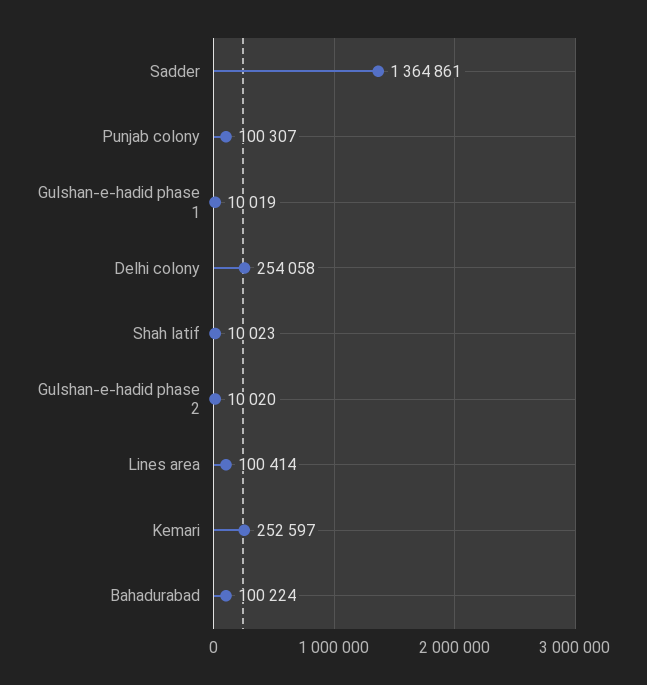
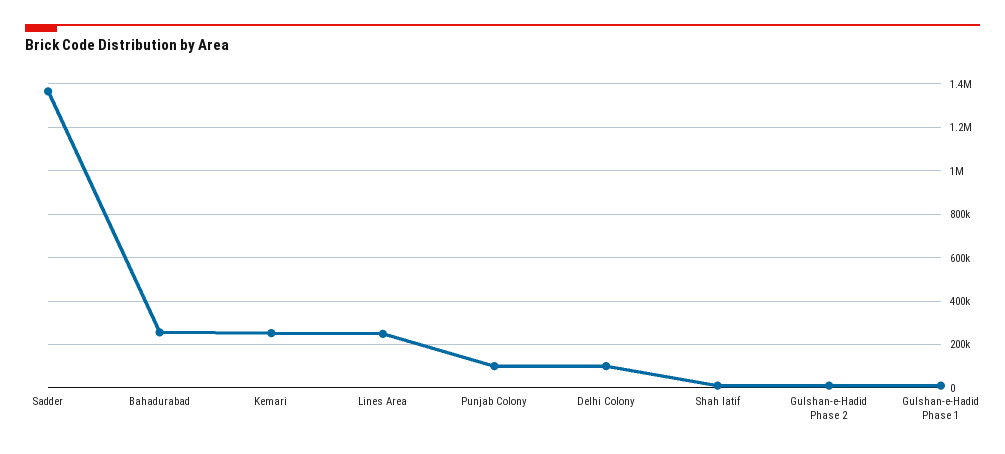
  {
    "Sadder": 1364861,
    "Punjab colony": 100307,
    "Gulshan-e-hadid phase 1": 10019,
-   "Delhi colony": 254058,
+   "Delhi colony": 100000,
    "Shah latif": 10023,
    "Gulshan-e-hadid phase 2": 10020,
-   "Lines area": 100414,
+   "Lines area": 250000,
    "Kemari": 252597,
-   "Bahadurabad": 100224
+   "Bahadurabad": 250000
  }

